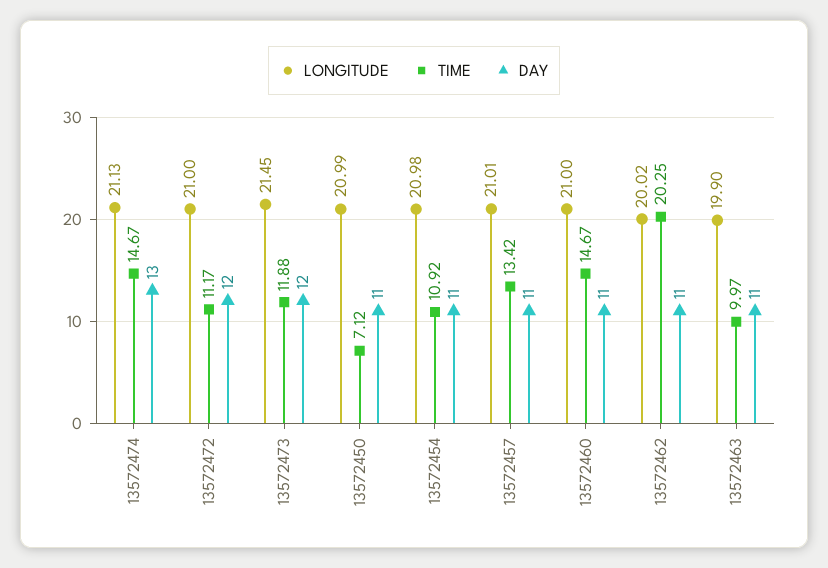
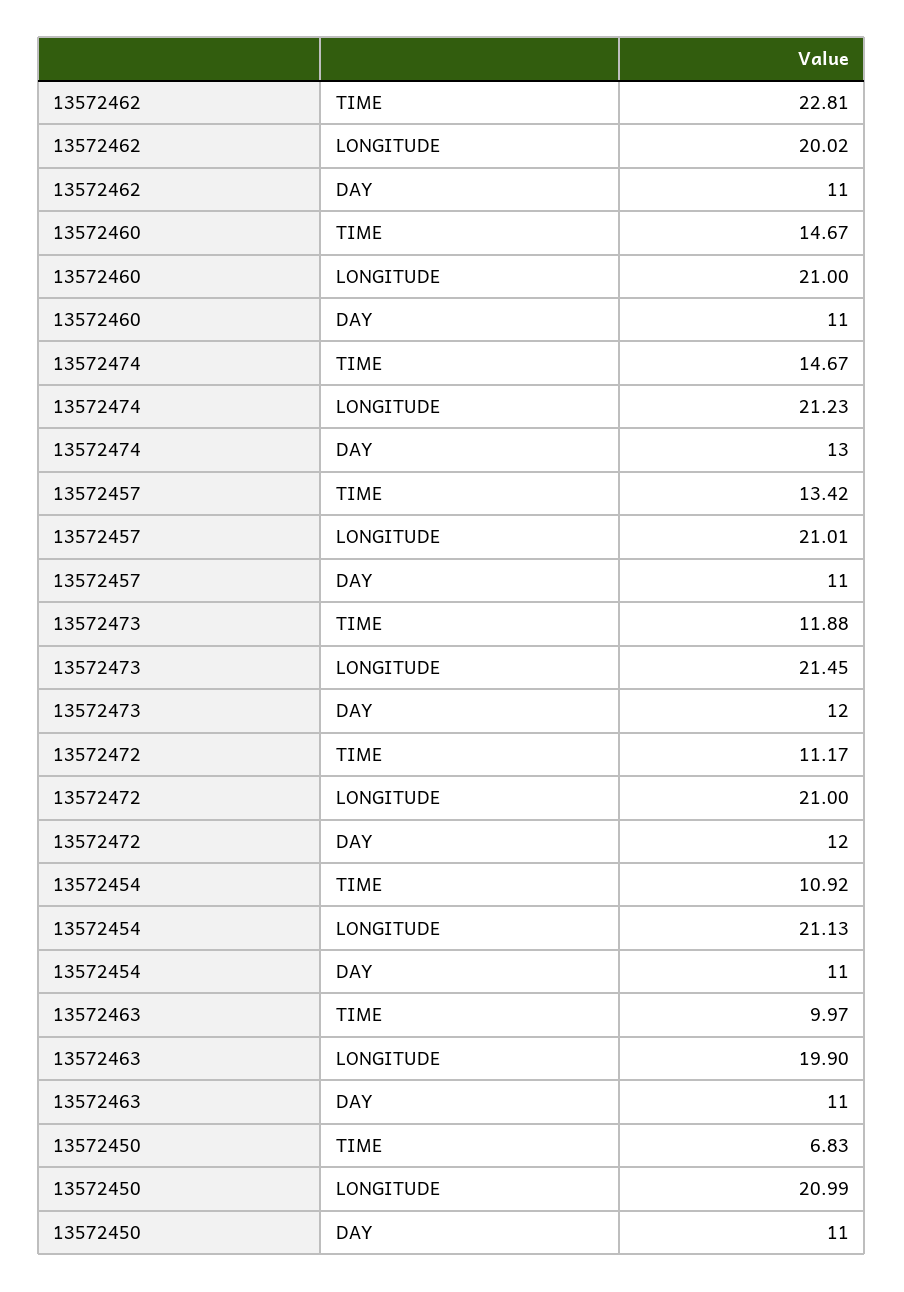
  {
    "LONGITUDE": {
-     "13572474": 21.13,
+     "13572474": 21.23,
      "13572472": 21,
      "13572473": 21.45,
      "13572450": 20.99,
-     "13572454": 20.98,
+     "13572454": 21.13,
      "13572457": 21.01,
      "13572460": 21,
      "13572462": 20.02,
      "13572463": 19.9
    },
    "TIME": {
      "13572474": 14.67,
      "13572472": 11.17,
      "13572473": 11.88,
-     "13572450": 7.12,
+     "13572450": 6.83,
      "13572454": 10.92,
      "13572457": 13.42,
      "13572460": 14.67,
-     "13572462": 20.25,
+     "13572462": 22.81,
      "13572463": 9.97
    },
    "DAY": {
      "13572474": 13,
      "13572472": 12,
      "13572473": 12,
      "13572450": 11,
      "13572454": 11,
      "13572457": 11,
      "13572460": 11,
      "13572462": 11,
      "13572463": 11
    }
  }

